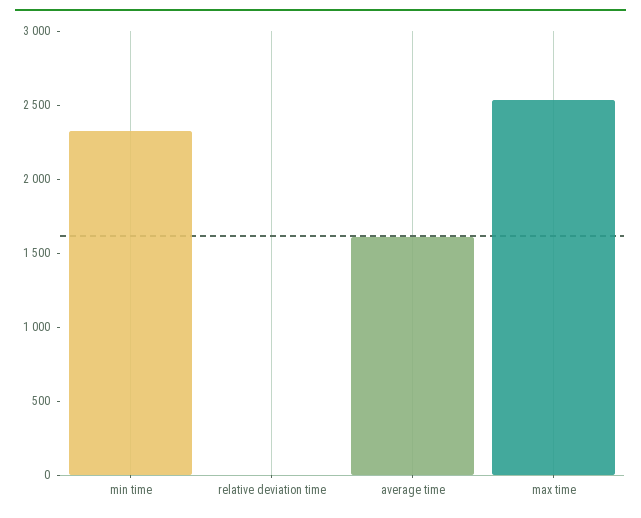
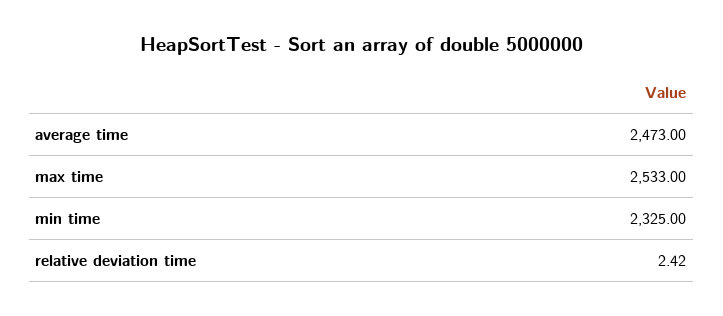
  {
    "min time": 2325,
    "relative deviation time": 2.42,
-   "average time": 1600,
+   "average time": 2473,
    "max time": 2533
  }

